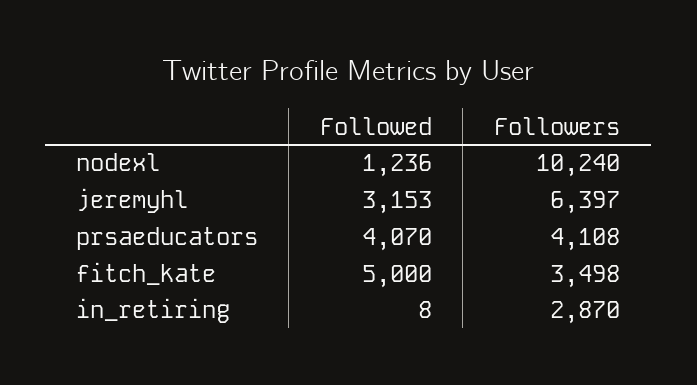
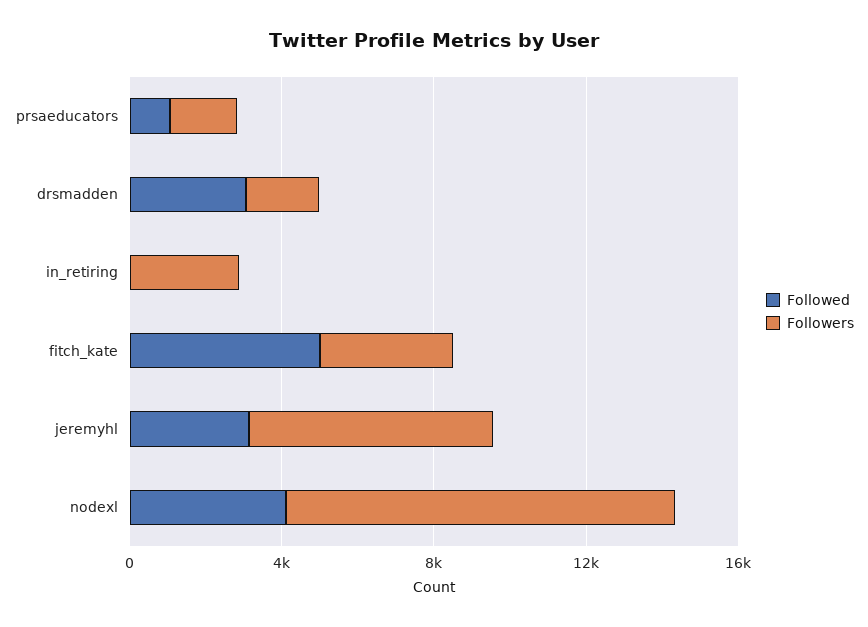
  {
    "Followed": {
-     "nodexl": 1236,
+     "nodexl": 4000,
      "jeremyhl": 3153,
-     "prsaeducators": 4070,
+     "prsaeducators": 1000,
      "fitch_kate": 5000,
-     "in_retiring": 8
+     "in_retiring": 8,
+     "drsmadden": 3000
    },
    "Followers": {
      "nodexl": 10240,
      "jeremyhl": 6397,
-     "prsaeducators": 4108,
+     "prsaeducators": 2000,
      "fitch_kate": 3498,
-     "in_retiring": 2870
+     "in_retiring": 2870,
+     "drsmadden": 2000
    }
  }

